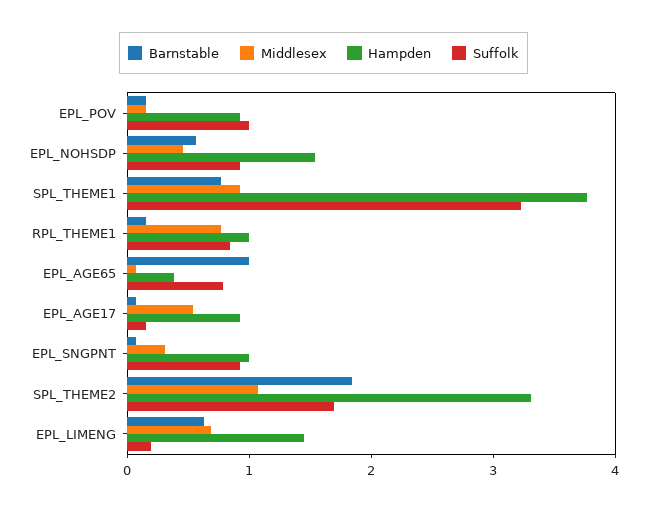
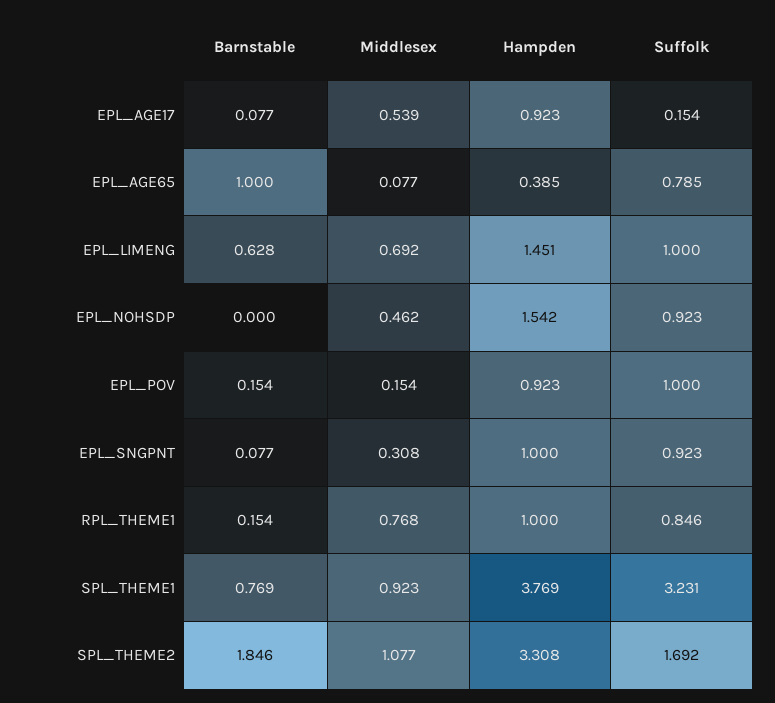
  {
    "Barnstable": {
      "EPL_POV": 0.154,
-     "EPL_NOHSDP": 0.6,
+     "EPL_NOHSDP": 0,
      "SPL_THEME1": 0.769,
      "RPL_THEME1": 0.154,
      "EPL_AGE65": 1,
      "EPL_AGE17": 0.077,
      "EPL_SNGPNT": 0.077,
      "SPL_THEME2": 1.846,
      "EPL_LIMENG": 0.628
    },
    "Middlesex": {
      "EPL_POV": 0.154,
      "EPL_NOHSDP": 0.462,
      "SPL_THEME1": 0.923,
      "RPL_THEME1": 0.768,
      "EPL_AGE65": 0.077,
      "EPL_AGE17": 0.539,
      "EPL_SNGPNT": 0.308,
      "SPL_THEME2": 1.077,
      "EPL_LIMENG": 0.692
    },
    "Hampden": {
      "EPL_POV": 0.923,
      "EPL_NOHSDP": 1.542,
      "SPL_THEME1": 3.769,
      "RPL_THEME1": 1,
      "EPL_AGE65": 0.385,
      "EPL_AGE17": 0.923,
      "EPL_SNGPNT": 1,
      "SPL_THEME2": 3.308,
      "EPL_LIMENG": 1.451
    },
    "Suffolk": {
      "EPL_POV": 1,
      "EPL_NOHSDP": 0.923,
      "SPL_THEME1": 3.231,
      "RPL_THEME1": 0.846,
      "EPL_AGE65": 0.785,
      "EPL_AGE17": 0.154,
      "EPL_SNGPNT": 0.923,
      "SPL_THEME2": 1.692,
-     "EPL_LIMENG": 0.2
+     "EPL_LIMENG": 1
    }
  }

